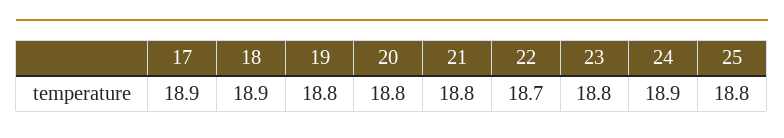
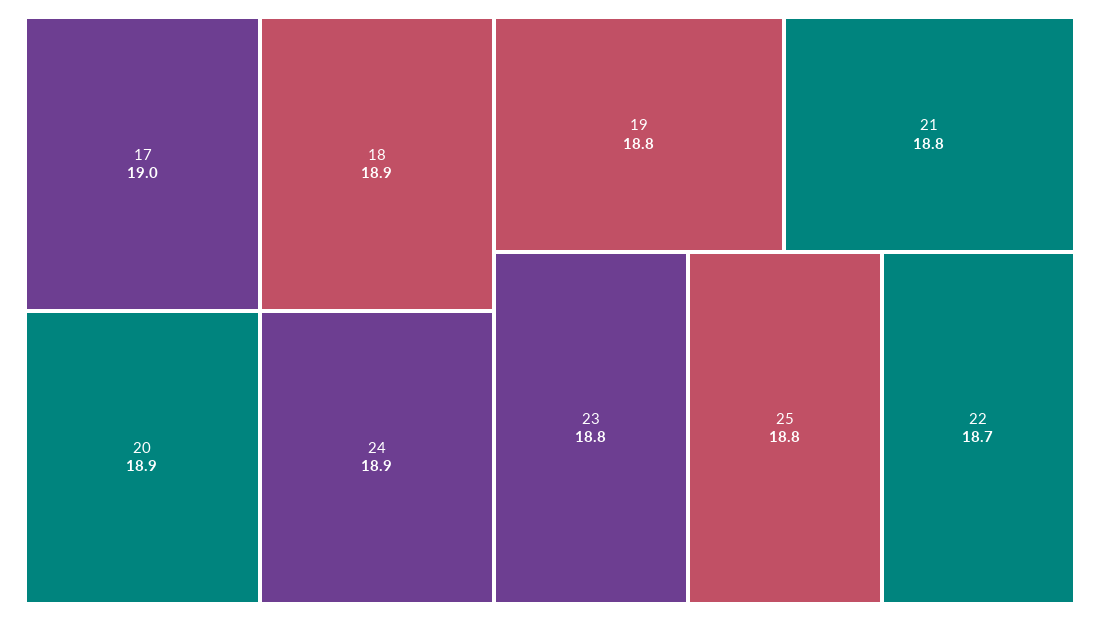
  {
-   "17": 18.9,
+   "17": 19,
    "18": 18.9,
    "19": 18.8,
-   "20": 18.8,
+   "20": 18.9,
    "21": 18.8,
    "22": 18.7,
    "23": 18.8,
    "24": 18.9,
    "25": 18.8
  }

